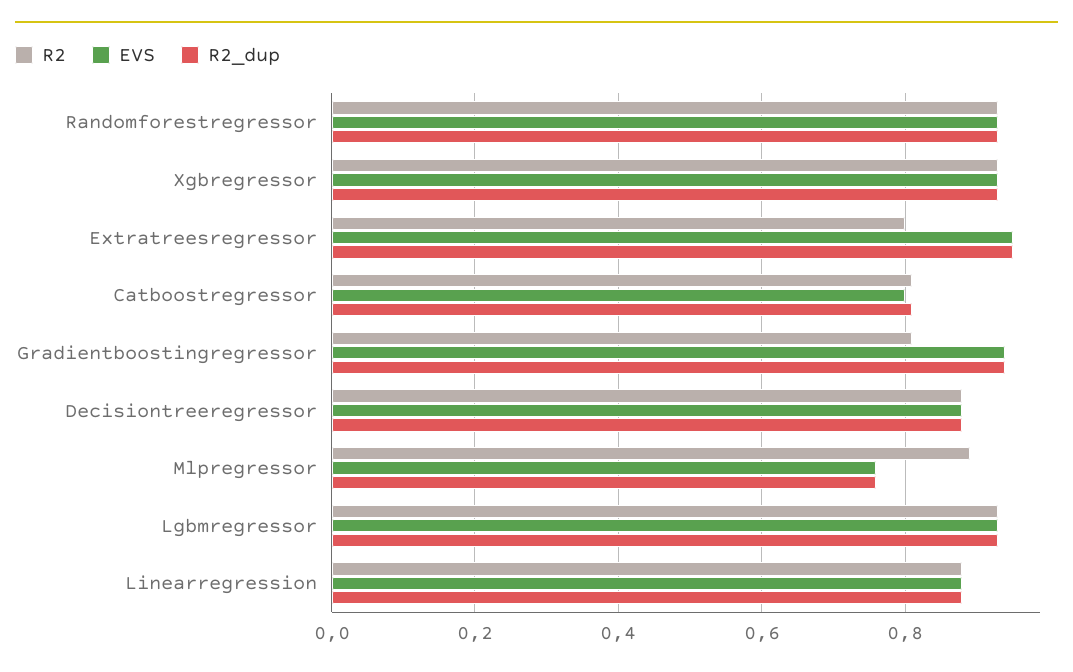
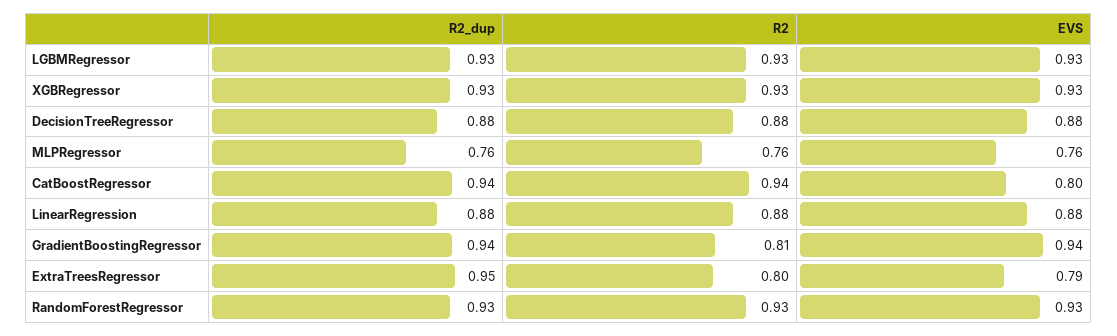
  {
    "R2": {
      "Randomforestregressor": 0.93,
      "Xgbregressor": 0.93,
      "Extratreesregressor": 0.8,
-     "Catboostregressor": 0.8,
+     "Catboostregressor": 0.94,
      "Gradientboostingregressor": 0.81,
      "Decisiontreeregressor": 0.88,
-     "Mlpregressor": 0.9,
+     "Mlpregressor": 0.76,
      "Lgbmregressor": 0.93,
      "Linearregression": 0.88
    },
    "EVS": {
      "Randomforestregressor": 0.93,
      "Xgbregressor": 0.93,
-     "Extratreesregressor": 0.95,
+     "Extratreesregressor": 0.79,
      "Catboostregressor": 0.8,
      "Gradientboostingregressor": 0.94,
      "Decisiontreeregressor": 0.88,
      "Mlpregressor": 0.76,
      "Lgbmregressor": 0.93,
      "Linearregression": 0.88
    },
    "R2_dup": {
      "Randomforestregressor": 0.93,
      "Xgbregressor": 0.93,
      "Extratreesregressor": 0.95,
-     "Catboostregressor": 0.8,
+     "Catboostregressor": 0.94,
      "Gradientboostingregressor": 0.94,
      "Decisiontreeregressor": 0.88,
      "Mlpregressor": 0.76,
      "Lgbmregressor": 0.93,
      "Linearregression": 0.88
    }
  }

